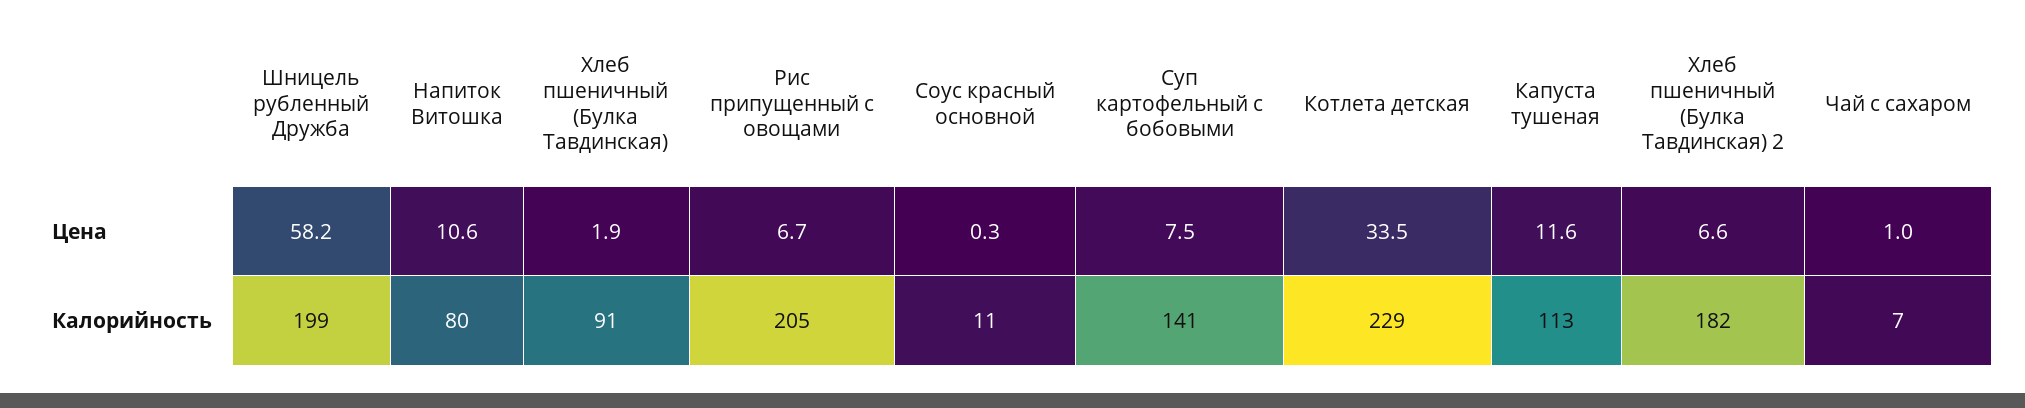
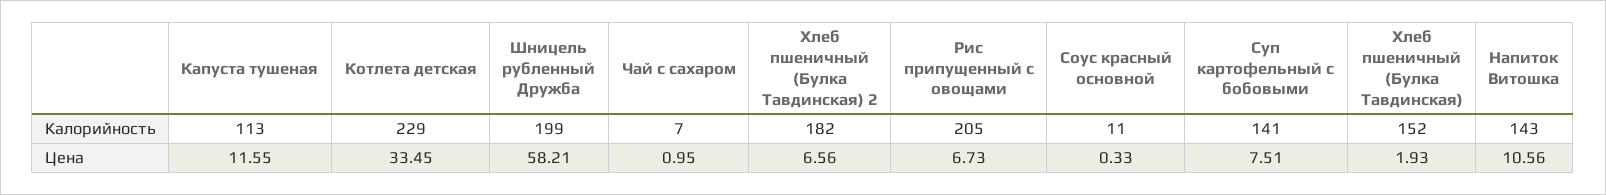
  {
    "Шницель рубленный Дружба": {
      "Цена": 58.21,
      "Калорийность": 199
    },
    "Напиток Витошка": {
      "Цена": 10.56,
-     "Калорийность": 80
+     "Калорийность": 143
    },
    "Хлеб пшеничный (Булка Тавдинская)": {
      "Цена": 1.93,
-     "Калорийность": 91
+     "Калорийность": 152
    },
    "Рис припущенный с овощами": {
      "Цена": 6.73,
      "Калорийность": 205
    },
    "Соус красный основной": {
      "Цена": 0.33,
      "Калорийность": 11
    },
    "Суп картофельный с бобовыми": {
      "Цена": 7.51,
      "Калорийность": 141
    },
    "Котлета детская": {
      "Цена": 33.45,
      "Калорийность": 229
    },
    "Капуста тушеная": {
      "Цена": 11.55,
      "Калорийность": 113
    },
    "Хлеб пшеничный (Булка Тавдинская) 2": {
      "Цена": 6.56,
      "Калорийность": 182
    },
    "Чай с сахаром": {
      "Цена": 0.95,
      "Калорийность": 7
    }
  }

